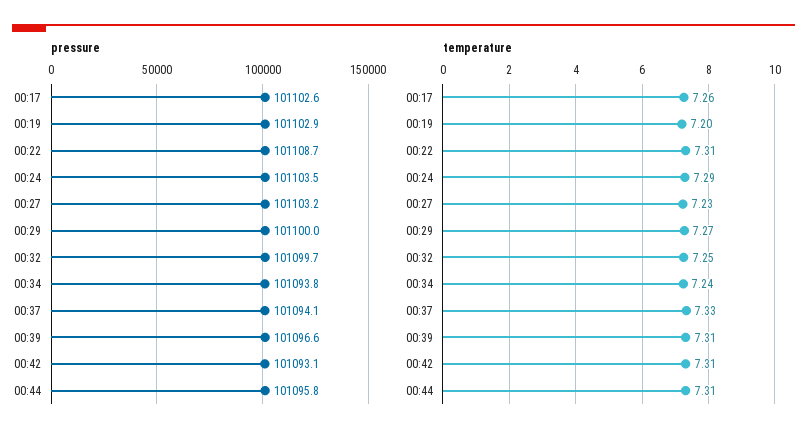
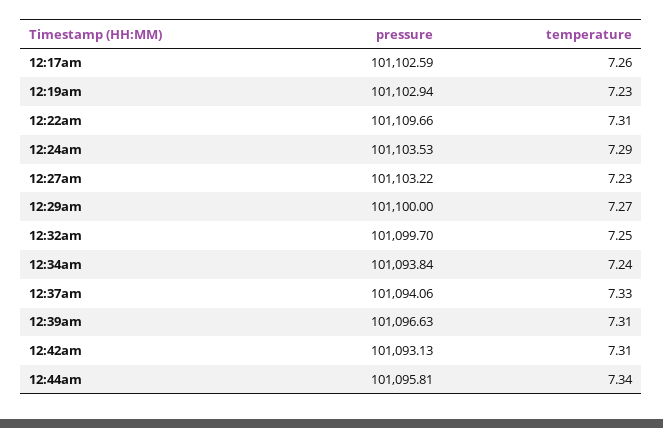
  {
    "pressure": {
      "00:17": 101102.59,
      "00:19": 101102.94,
-     "00:22": 101108.7,
+     "00:22": 101109.66,
      "00:24": 101103.53,
      "00:27": 101103.22,
      "00:29": 101100,
      "00:32": 101099.7,
      "00:34": 101093.84,
      "00:37": 101094.06,
      "00:39": 101096.63,
      "00:42": 101093.13,
      "00:44": 101095.81
    },
    "temperature": {
      "00:17": 7.26,
-     "00:19": 7.2,
+     "00:19": 7.23,
      "00:22": 7.31,
      "00:24": 7.29,
      "00:27": 7.23,
      "00:29": 7.27,
      "00:32": 7.25,
      "00:34": 7.24,
      "00:37": 7.33,
      "00:39": 7.31,
      "00:42": 7.31,
-     "00:44": 7.31
+     "00:44": 7.34
    }
  }

